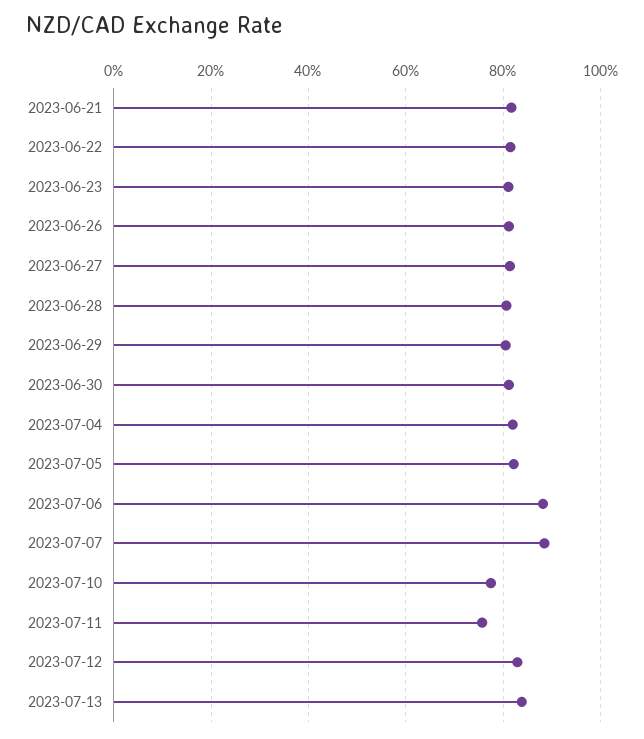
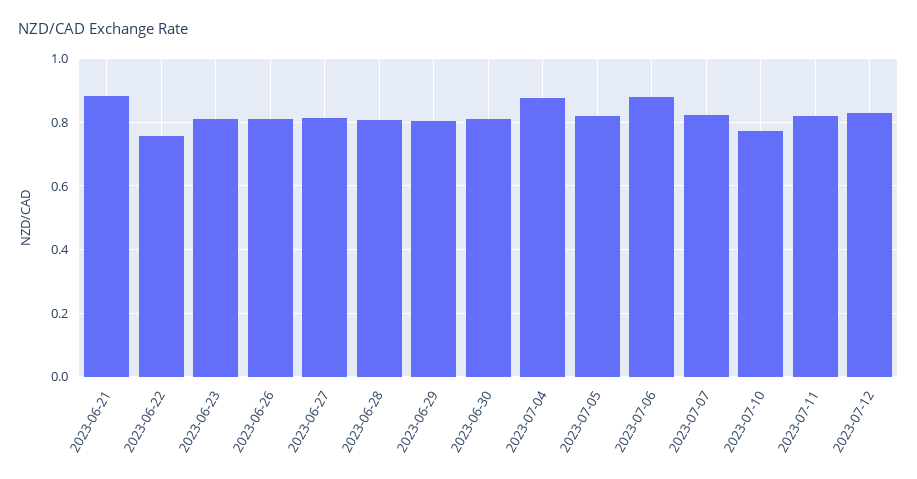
  {
-   "2023-06-21": 0.82,
+   "2023-06-21": 0.88,
-   "2023-06-22": 0.82,
+   "2023-06-22": 0.76,
    "2023-06-23": 0.82,
    "2023-06-26": 0.82,
    "2023-06-27": 0.82,
    "2023-06-28": 0.8,
    "2023-06-29": 0.8,
    "2023-06-30": 0.82,
-   "2023-07-04": 0.82,
+   "2023-07-04": 0.88,
    "2023-07-05": 0.82,
    "2023-07-06": 0.88,
-   "2023-07-07": 0.88,
+   "2023-07-07": 0.82,
    "2023-07-10": 0.78,
-   "2023-07-11": 0.76,
+   "2023-07-11": 0.82,
-   "2023-07-12": 0.82,
+   "2023-07-12": 0.82
-   "2023-07-13": 0.84
  }

